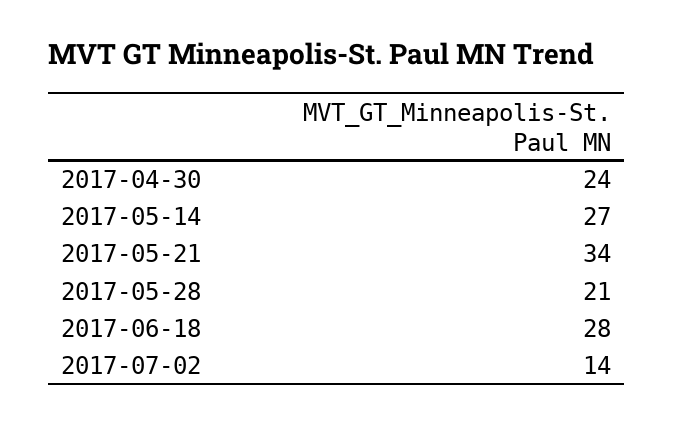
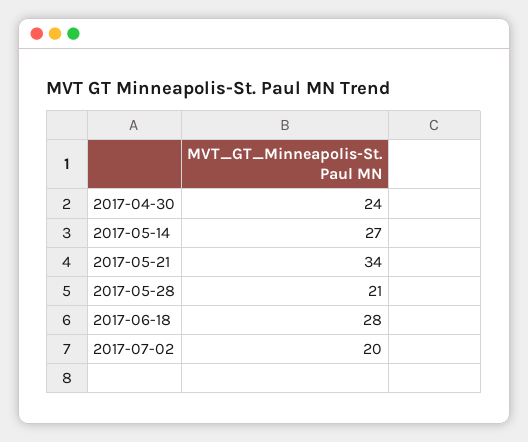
  {
    "2017-04-30": 24,
    "2017-05-14": 27,
    "2017-05-21": 34,
    "2017-05-28": 21,
    "2017-06-18": 28,
-   "2017-07-02": 14
+   "2017-07-02": 20
  }

